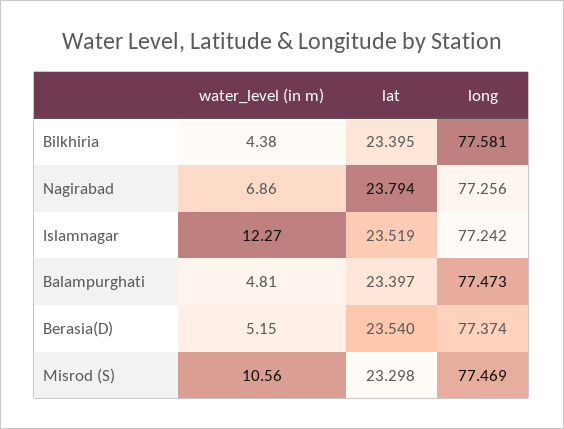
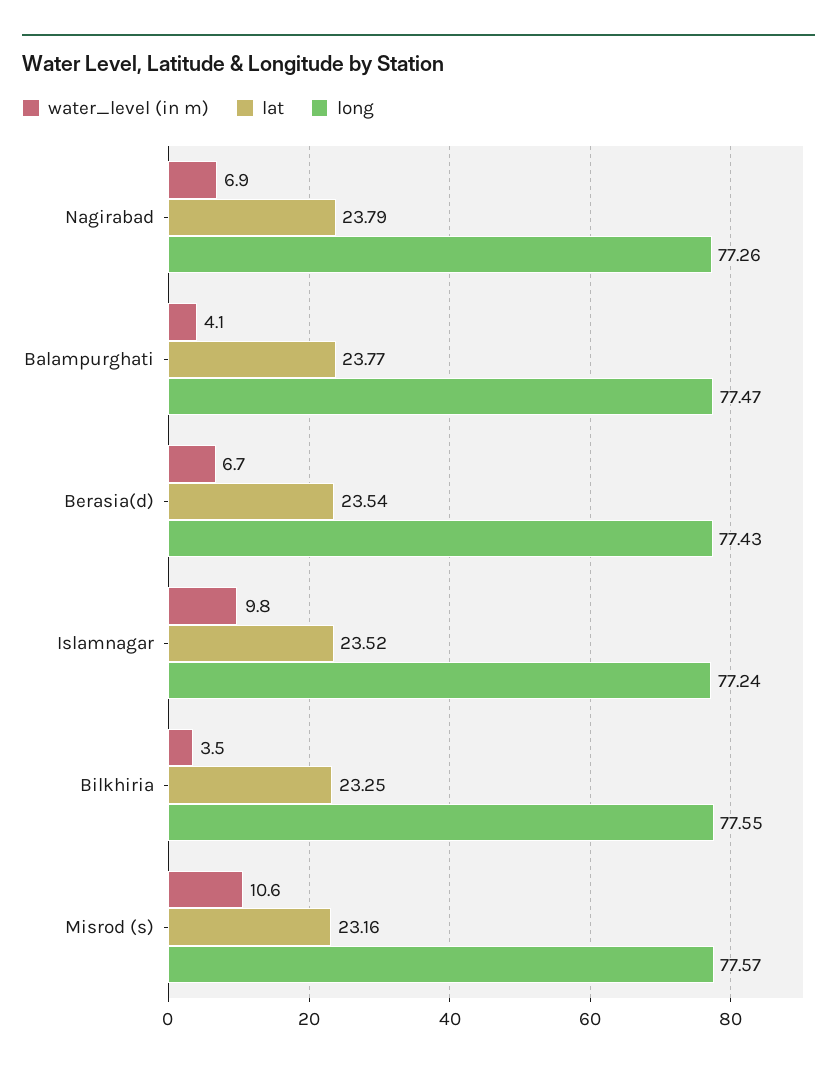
  {
    "water_level (in m)": {
-     "Bilkhiria": 4.38,
+     "Bilkhiria": 3.5,
      "Nagirabad": 6.86,
-     "Islamnagar": 12.27,
+     "Islamnagar": 9.8,
-     "Balampurghati": 4.81,
+     "Balampurghati": 4.1,
-     "Berasia(D)": 5.15,
+     "Berasia(D)": 6.7,
      "Misrod (S)": 10.56
    },
    "lat": {
-     "Bilkhiria": 23.395,
+     "Bilkhiria": 23.25,
      "Nagirabad": 23.794,
      "Islamnagar": 23.519,
-     "Balampurghati": 23.397,
+     "Balampurghati": 23.77,
      "Berasia(D)": 23.54,
-     "Misrod (S)": 23.298
+     "Misrod (S)": 23.16
    },
    "long": {
-     "Bilkhiria": 77.581,
+     "Bilkhiria": 77.55,
      "Nagirabad": 77.256,
      "Islamnagar": 77.242,
      "Balampurghati": 77.473,
-     "Berasia(D)": 77.374,
+     "Berasia(D)": 77.43,
-     "Misrod (S)": 77.469
+     "Misrod (S)": 77.57
    }
  }

